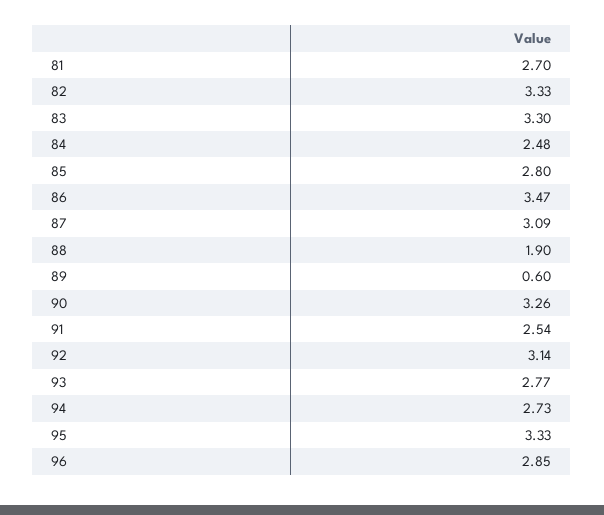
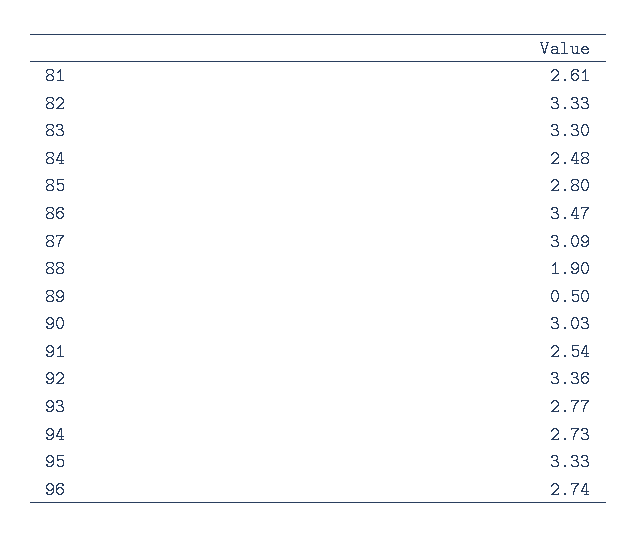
  {
-   "81": 2.7,
+   "81": 2.61,
    "82": 3.33,
    "83": 3.3,
    "84": 2.48,
    "85": 2.8,
    "86": 3.47,
    "87": 3.09,
    "88": 1.9,
-   "89": 0.6,
+   "89": 0.5,
-   "90": 3.26,
+   "90": 3.03,
    "91": 2.54,
-   "92": 3.14,
+   "92": 3.36,
    "93": 2.77,
    "94": 2.73,
    "95": 3.33,
-   "96": 2.85
+   "96": 2.74
  }

